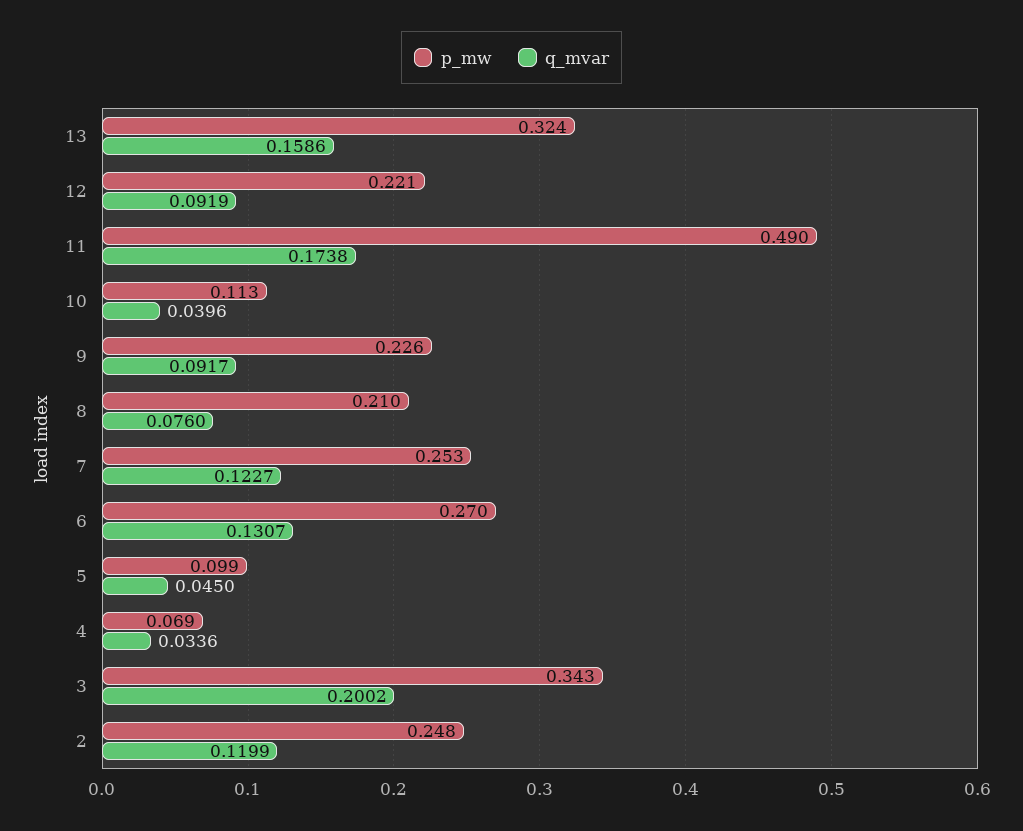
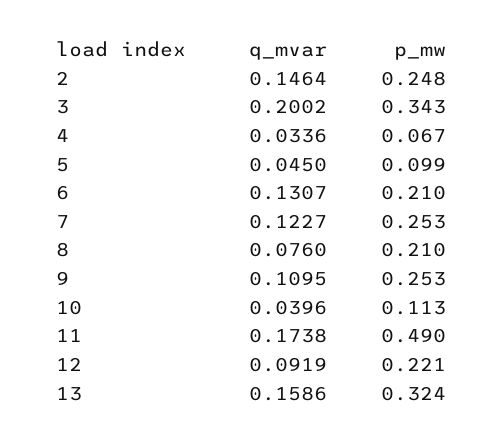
  {
    "p_mw": {
      "13": 0.324,
      "12": 0.221,
      "11": 0.49,
      "10": 0.113,
-     "9": 0.226,
+     "9": 0.253,
      "8": 0.21,
      "7": 0.253,
-     "6": 0.27,
+     "6": 0.21,
      "5": 0.099,
-     "4": 0.069,
+     "4": 0.067,
      "3": 0.343,
      "2": 0.248
    },
    "q_mvar": {
      "13": 0.1586,
      "12": 0.0919,
      "11": 0.1738,
      "10": 0.0396,
-     "9": 0.0917,
+     "9": 0.1095,
      "8": 0.076,
      "7": 0.1227,
      "6": 0.1307,
      "5": 0.045,
      "4": 0.0336,
      "3": 0.2002,
-     "2": 0.1199
+     "2": 0.1464
    }
  }

